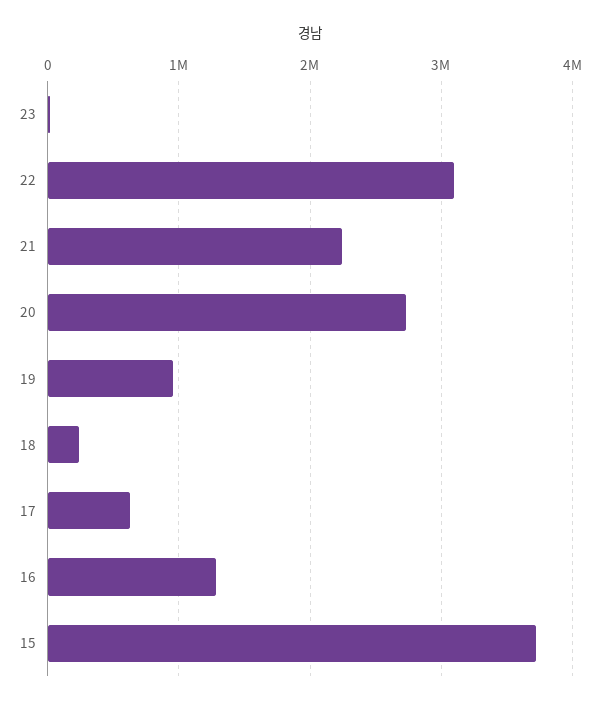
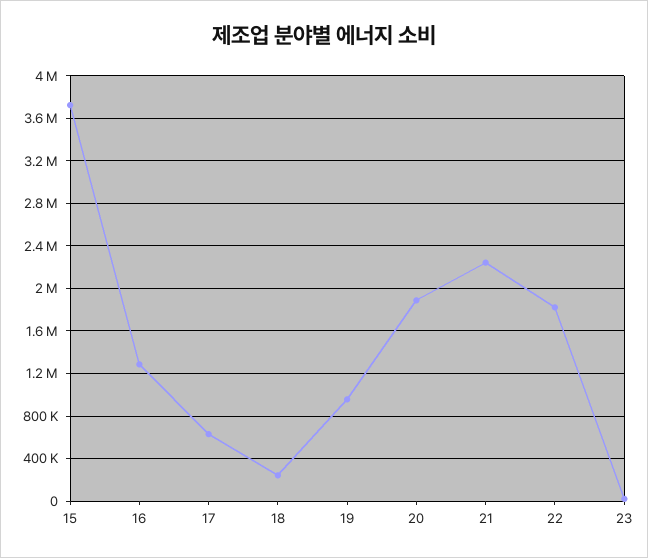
  {
    "23": 0,
-   "22": 3100000,
+   "22": 1800000,
    "21": 2200000,
-   "20": 2700000,
+   "20": 1900000,
    "19": 1000000,
    "18": 200000,
    "17": 600000,
    "16": 1300000,
    "15": 3700000
  }

